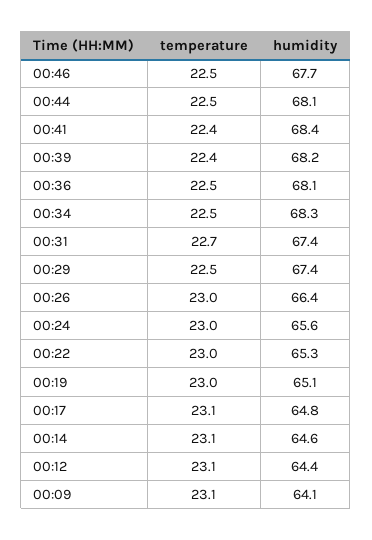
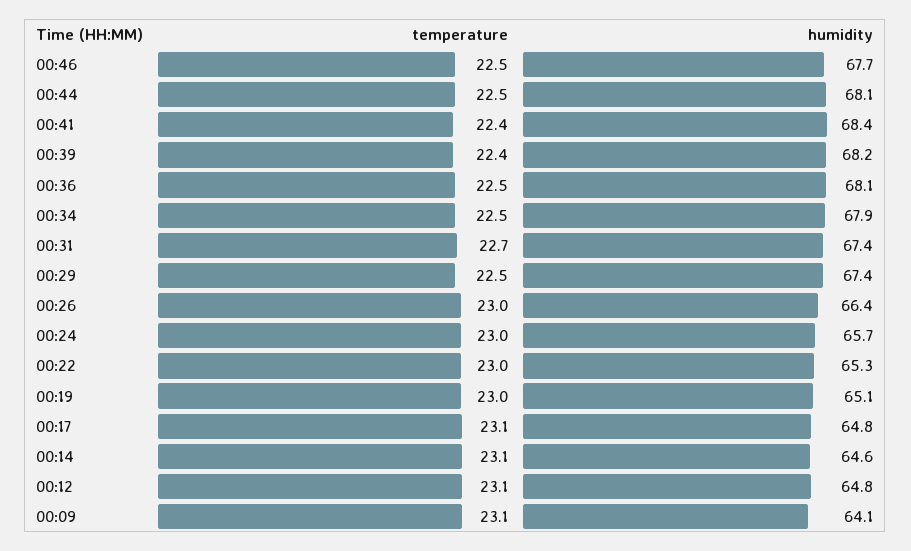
  {
    "temperature": {
      "00:46": 22.5,
      "00:44": 22.5,
      "00:41": 22.4,
      "00:39": 22.4,
      "00:36": 22.5,
      "00:34": 22.5,
      "00:31": 22.7,
      "00:29": 22.5,
      "00:26": 23,
      "00:24": 23,
      "00:22": 23,
      "00:19": 23,
      "00:17": 23.1,
      "00:14": 23.1,
      "00:12": 23.1,
      "00:09": 23.1
    },
    "humidity": {
      "00:46": 67.7,
      "00:44": 68.1,
      "00:41": 68.4,
      "00:39": 68.2,
      "00:36": 68.1,
-     "00:34": 68.3,
+     "00:34": 67.9,
      "00:31": 67.4,
      "00:29": 67.4,
      "00:26": 66.4,
-     "00:24": 65.6,
+     "00:24": 65.7,
      "00:22": 65.3,
      "00:19": 65.1,
      "00:17": 64.8,
      "00:14": 64.6,
-     "00:12": 64.4,
+     "00:12": 64.8,
      "00:09": 64.1
    }
  }

